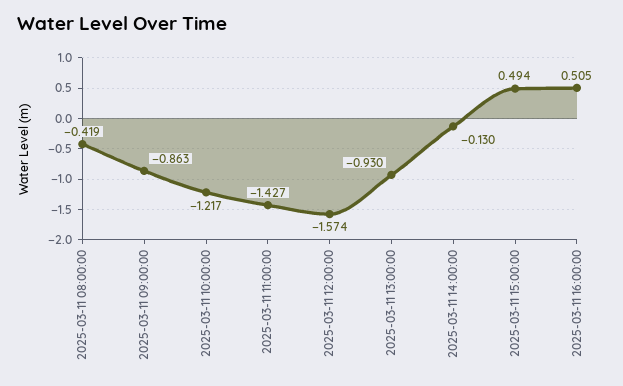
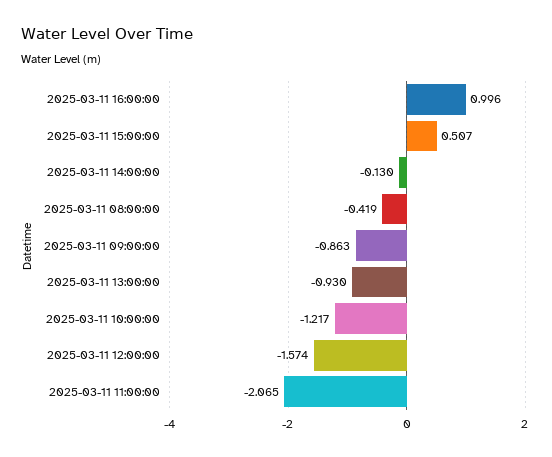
  {
    "2025-03-11 08:00:00": -0.419,
    "2025-03-11 09:00:00": -0.863,
    "2025-03-11 10:00:00": -1.217,
-   "2025-03-11 11:00:00": -1.427,
+   "2025-03-11 11:00:00": -2.065,
    "2025-03-11 12:00:00": -1.574,
    "2025-03-11 13:00:00": -0.93,
    "2025-03-11 14:00:00": -0.13,
-   "2025-03-11 15:00:00": 0.494,
+   "2025-03-11 15:00:00": 0.507,
-   "2025-03-11 16:00:00": 0.505
+   "2025-03-11 16:00:00": 0.996
  }

